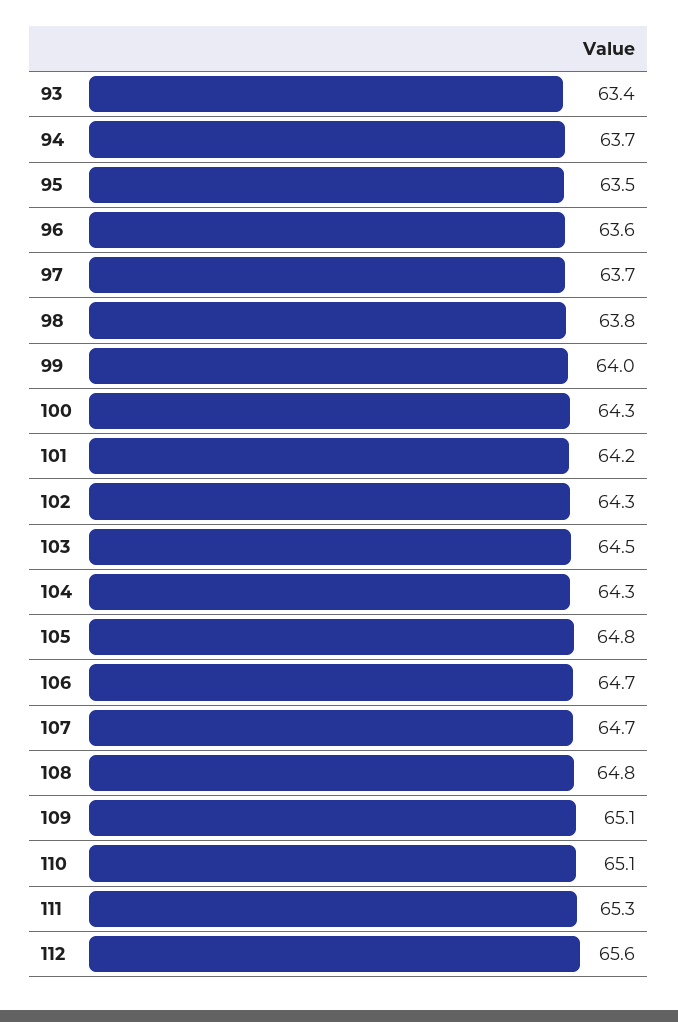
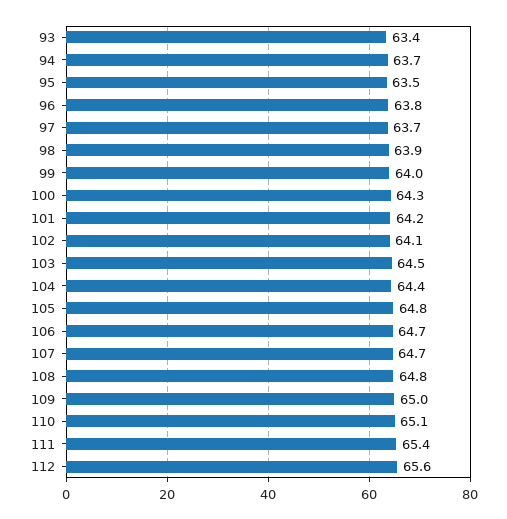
  {
    "93": 63.4,
    "94": 63.7,
    "95": 63.5,
-   "96": 63.6,
+   "96": 63.8,
    "97": 63.7,
-   "98": 63.8,
+   "98": 63.9,
    "99": 64,
    "100": 64.3,
    "101": 64.2,
-   "102": 64.3,
+   "102": 64.1,
    "103": 64.5,
-   "104": 64.3,
+   "104": 64.4,
    "105": 64.8,
    "106": 64.7,
    "107": 64.7,
    "108": 64.8,
-   "109": 65.1,
+   "109": 65,
    "110": 65.1,
-   "111": 65.3,
+   "111": 65.4,
    "112": 65.6
  }

